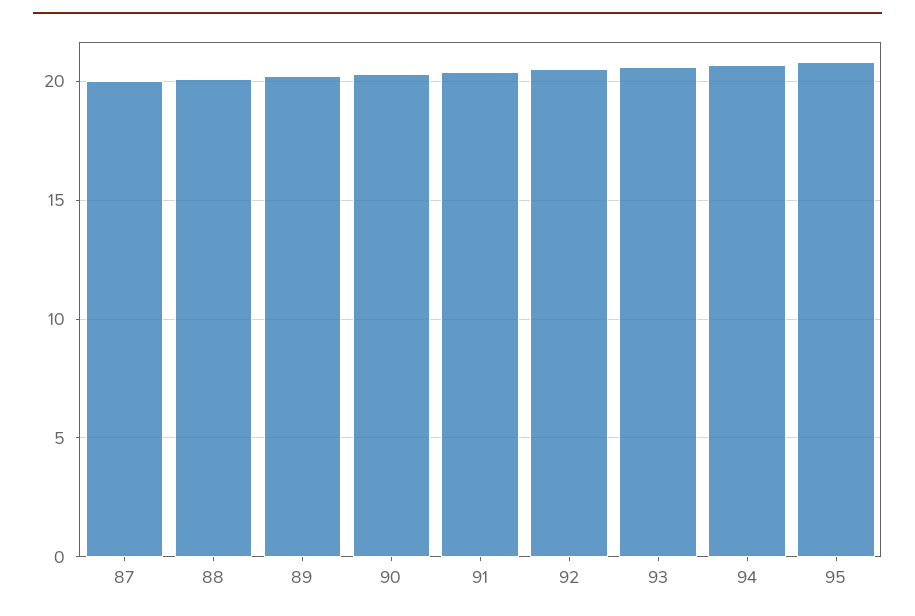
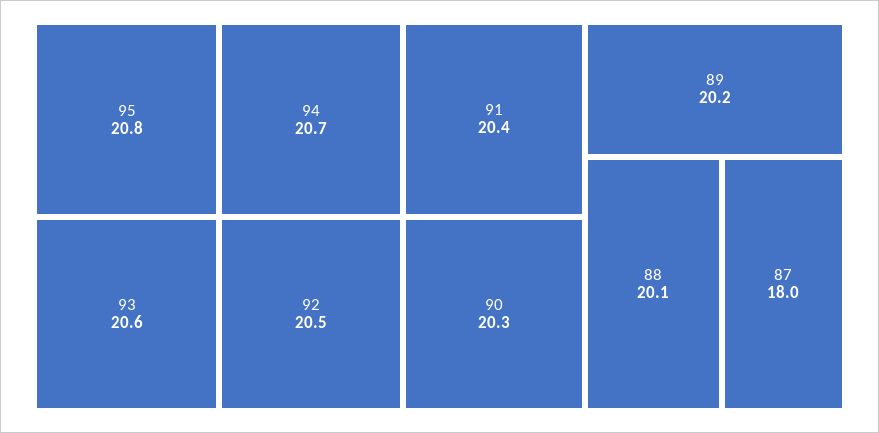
  {
-   "87": 20,
+   "87": 18,
    "88": 20.1,
    "89": 20.2,
    "90": 20.3,
    "91": 20.4,
    "92": 20.5,
    "93": 20.6,
    "94": 20.7,
    "95": 20.8
  }

